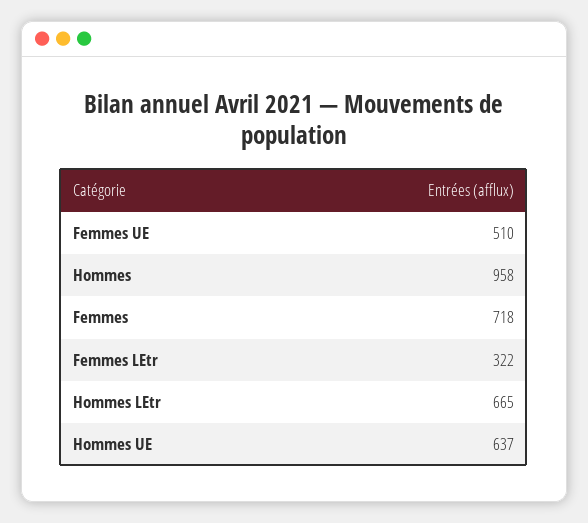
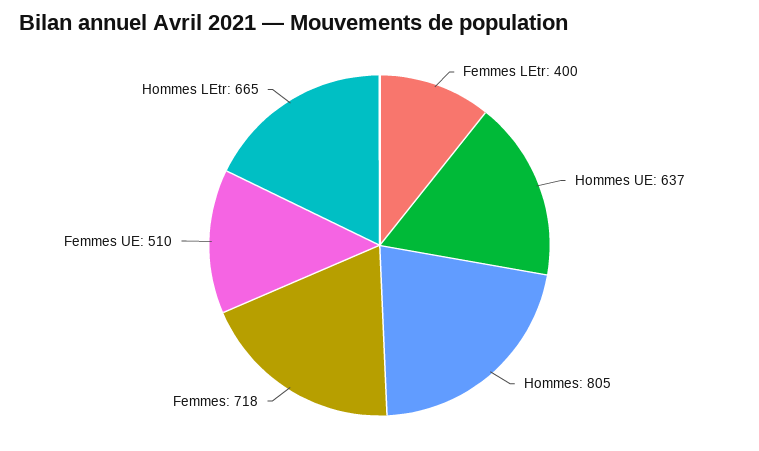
  {
    "Femmes UE": 510,
-   "Hommes": 958,
+   "Hommes": 805,
    "Femmes": 718,
-   "Femmes LEtr": 322,
+   "Femmes LEtr": 400,
    "Hommes LEtr": 665,
    "Hommes UE": 637
  }

